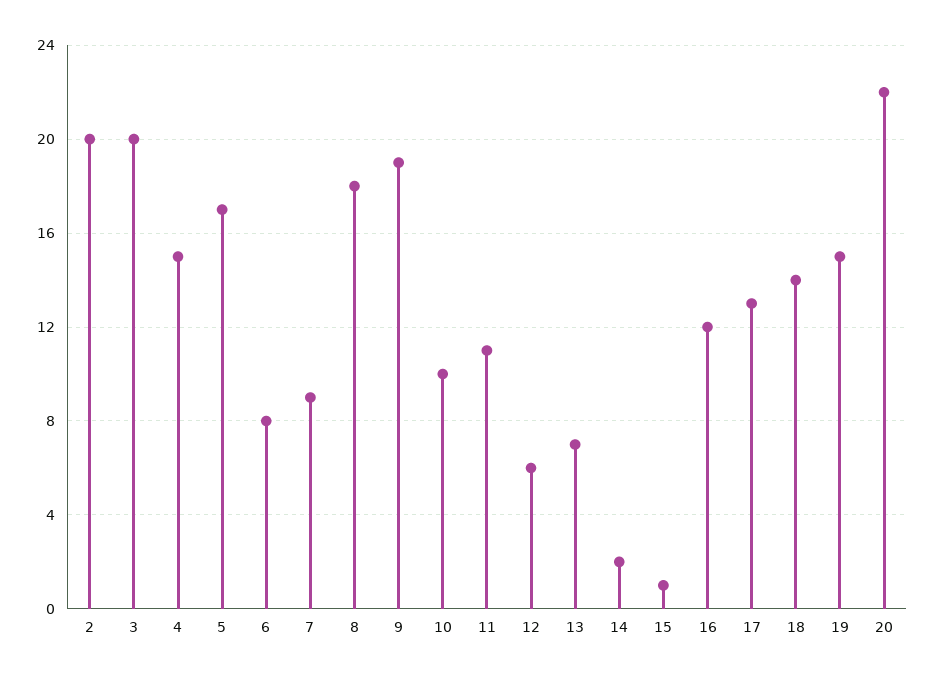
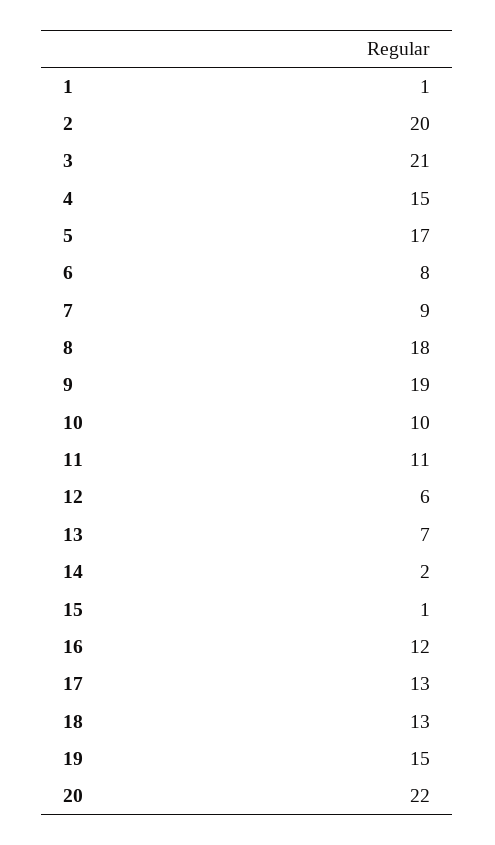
  {
    "2": 20,
-   "3": 20,
+   "3": 21,
    "4": 15,
    "5": 17,
    "6": 8,
    "7": 9,
    "8": 18,
    "9": 19,
    "10": 10,
    "11": 11,
    "12": 6,
    "13": 7,
    "14": 2,
    "15": 1,
    "16": 12,
    "17": 13,
-   "18": 14,
+   "18": 13,
    "19": 15,
-   "20": 22
+   "20": 22,
+   "1": 1
  }

